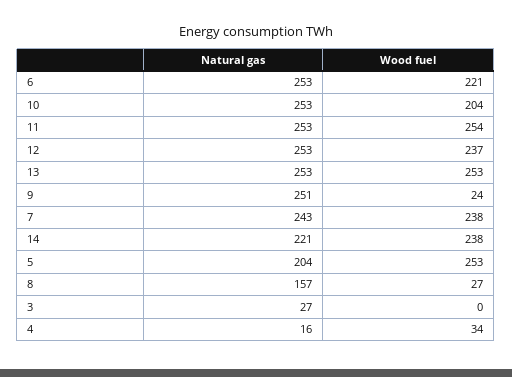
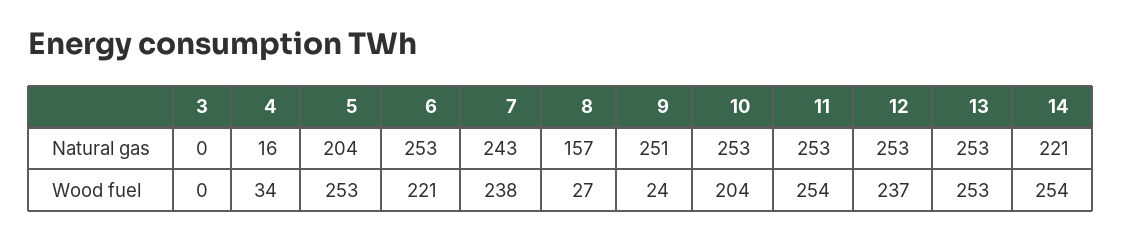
  {
    "Natural gas": {
      "6": 253,
      "10": 253,
      "11": 253,
      "12": 253,
      "13": 253,
      "9": 251,
      "7": 243,
      "14": 221,
      "5": 204,
      "8": 157,
-     "3": 27,
+     "3": 0,
      "4": 16
    },
    "Wood fuel": {
      "6": 221,
      "10": 204,
      "11": 254,
      "12": 237,
      "13": 253,
      "9": 24,
      "7": 238,
-     "14": 238,
+     "14": 254,
      "5": 253,
      "8": 27,
      "3": 0,
      "4": 34
    }
  }

